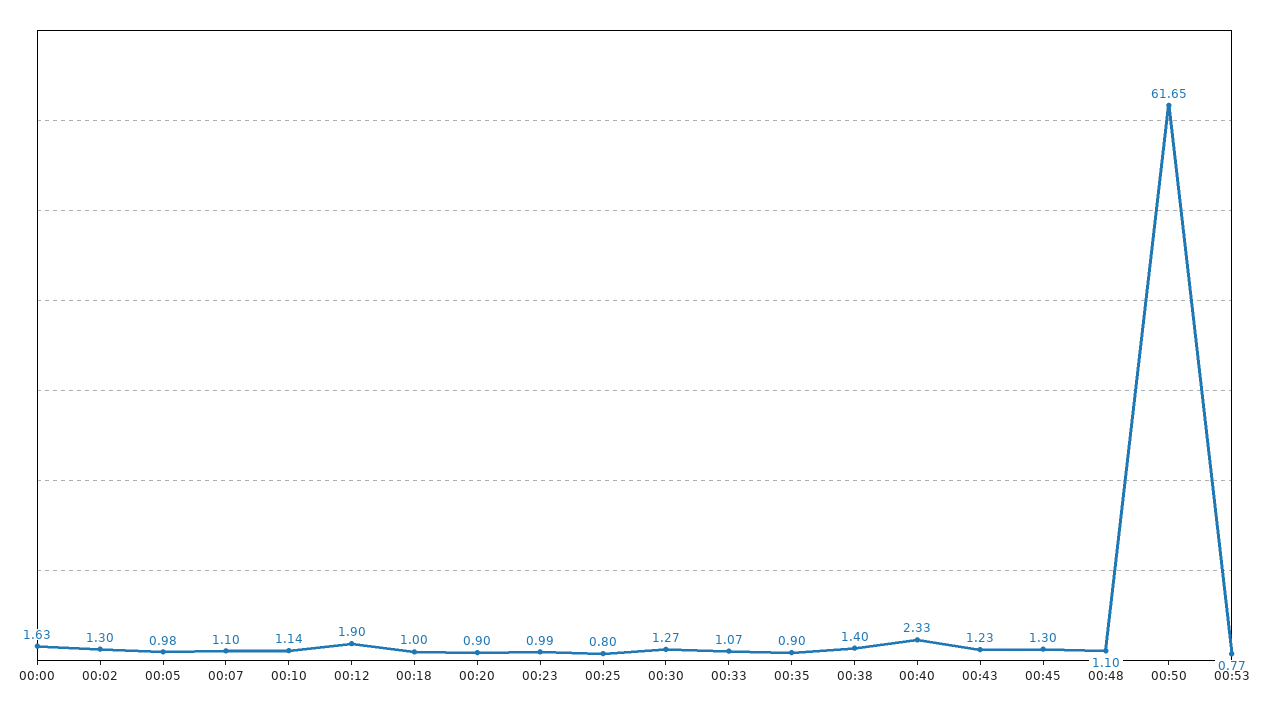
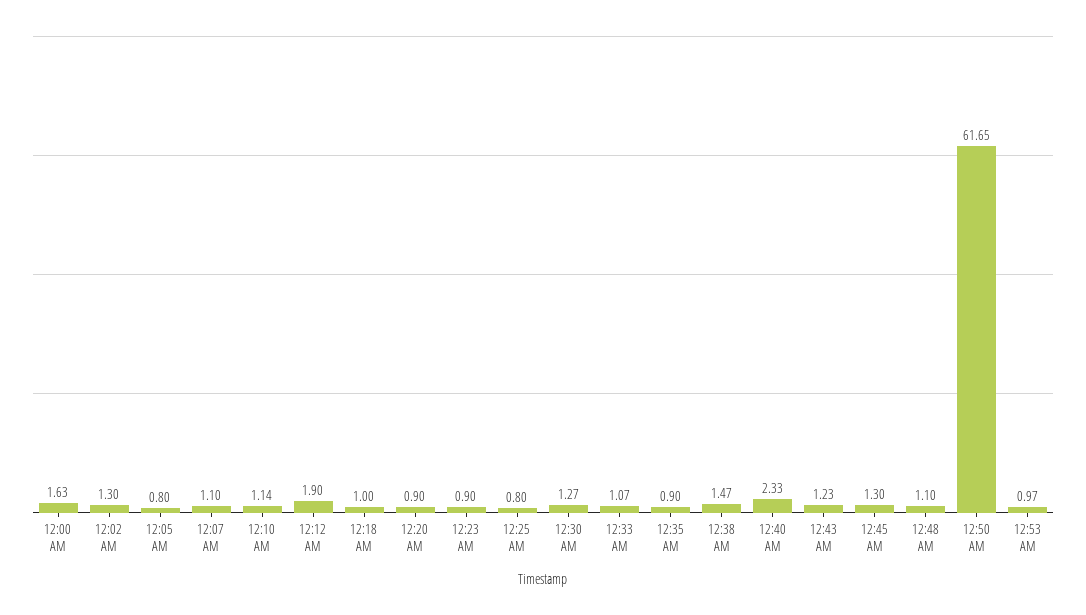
  {
    "00:00": 1.63,
    "00:02": 1.3,
-   "00:05": 0.98,
+   "00:05": 0.8,
    "00:07": 1.1,
    "00:10": 1.14,
    "00:12": 1.9,
    "00:18": 1,
    "00:20": 0.9,
-   "00:23": 0.99,
+   "00:23": 0.9,
    "00:25": 0.8,
    "00:30": 1.27,
    "00:33": 1.07,
    "00:35": 0.9,
-   "00:38": 1.4,
+   "00:38": 1.47,
    "00:40": 2.33,
    "00:43": 1.23,
    "00:45": 1.3,
    "00:48": 1.1,
    "00:50": 61.65,
-   "00:53": 0.77
+   "00:53": 0.97
  }

